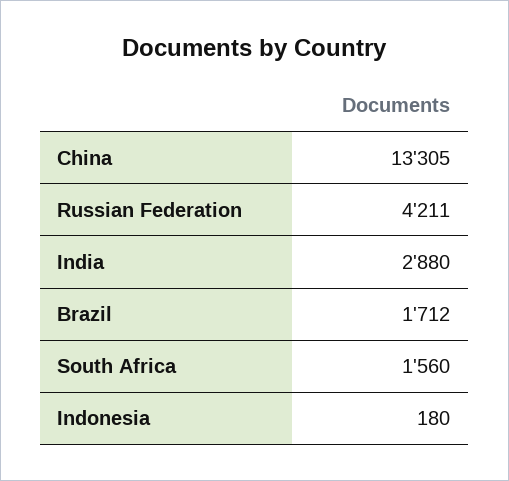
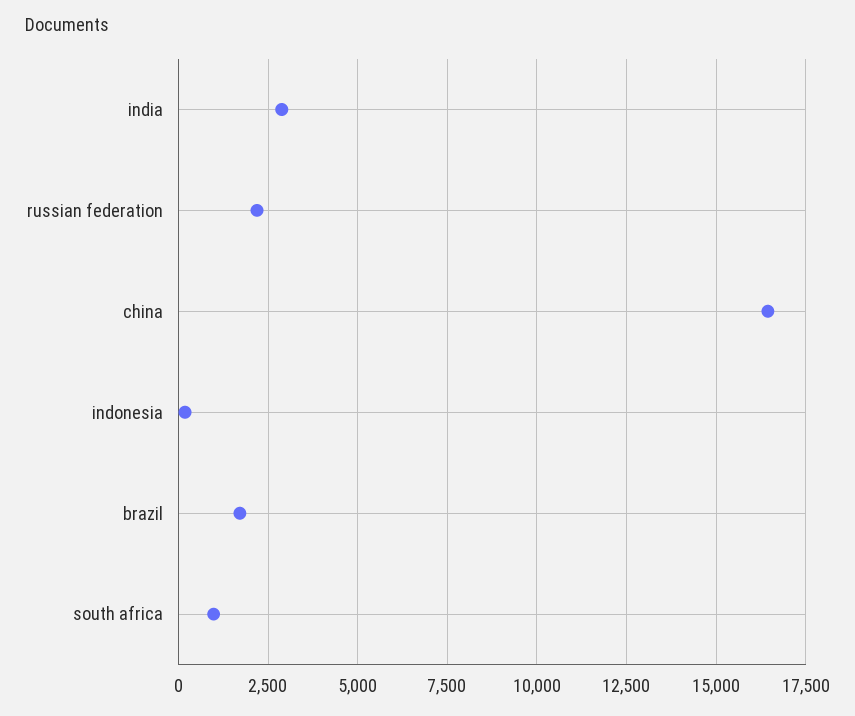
  {
-   "China": 13305,
+   "China": 16500,
-   "Russian Federation": 4211,
+   "Russian Federation": 2250,
    "India": 2880,
    "Brazil": 1712,
-   "South Africa": 1560,
+   "South Africa": 1000,
    "Indonesia": 180
  }

